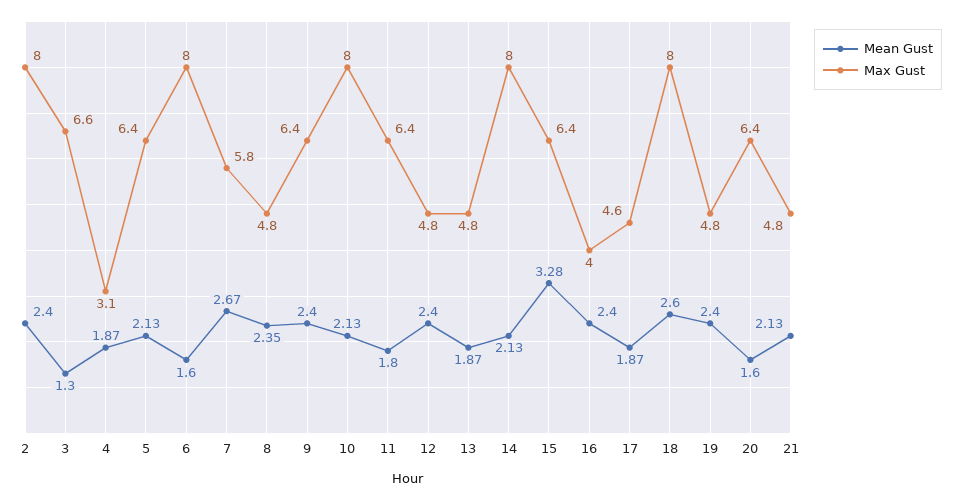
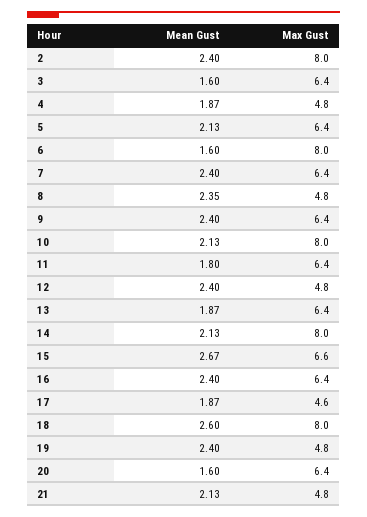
  {
    "Mean Gust": {
      "2": 2.4,
-     "3": 1.3,
+     "3": 1.6,
      "4": 1.87,
      "5": 2.13,
      "6": 1.6,
-     "7": 2.67,
+     "7": 2.4,
      "8": 2.35,
      "9": 2.4,
      "10": 2.13,
      "11": 1.8,
      "12": 2.4,
      "13": 1.87,
      "14": 2.13,
-     "15": 3.28,
+     "15": 2.67,
      "16": 2.4,
      "17": 1.87,
      "18": 2.6,
      "19": 2.4,
      "20": 1.6,
      "21": 2.13
    },
    "Max Gust": {
      "2": 8,
-     "3": 6.6,
+     "3": 6.4,
-     "4": 3.1,
+     "4": 4.8,
      "5": 6.4,
      "6": 8,
-     "7": 5.8,
+     "7": 6.4,
      "8": 4.8,
      "9": 6.4,
      "10": 8,
      "11": 6.4,
      "12": 4.8,
-     "13": 4.8,
+     "13": 6.4,
      "14": 8,
-     "15": 6.4,
+     "15": 6.6,
-     "16": 4,
+     "16": 6.4,
      "17": 4.6,
      "18": 8,
      "19": 4.8,
      "20": 6.4,
      "21": 4.8
    }
  }

